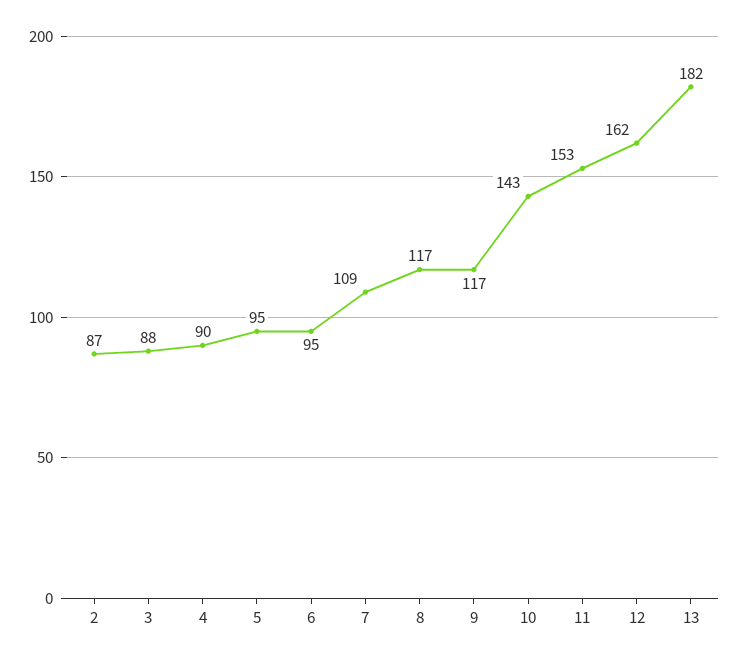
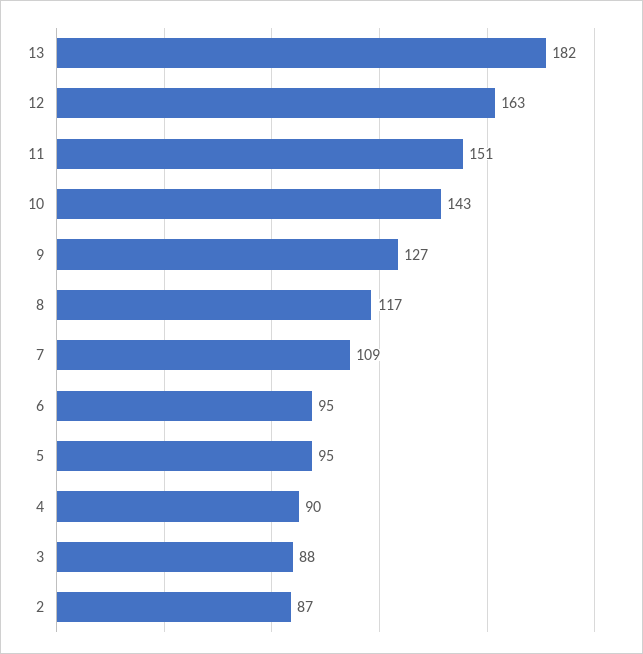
  {
    "2": 87,
    "3": 88,
    "4": 90,
    "5": 95,
    "6": 95,
    "7": 109,
    "8": 117,
-   "9": 117,
+   "9": 127,
    "10": 143,
-   "11": 153,
+   "11": 151,
-   "12": 162,
+   "12": 163,
    "13": 182
  }

